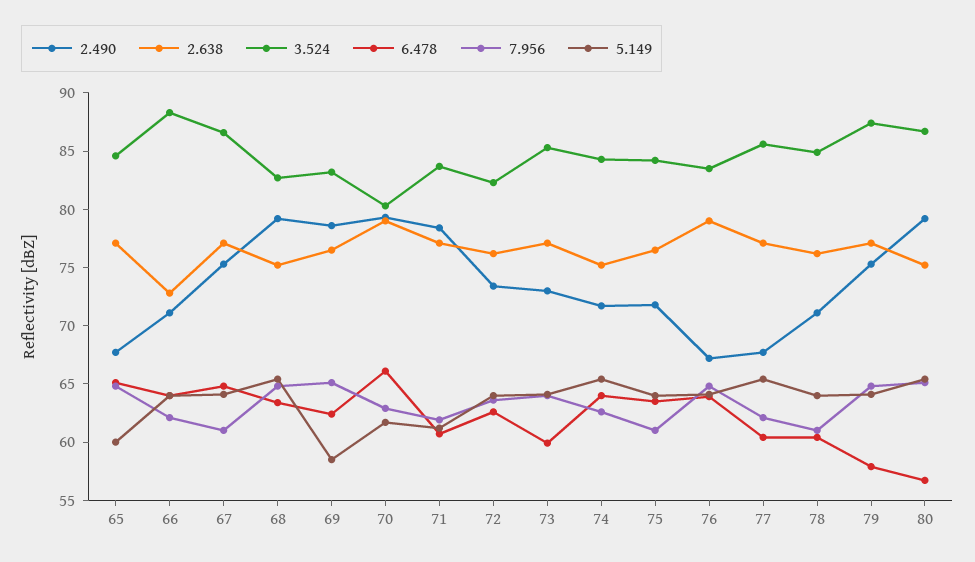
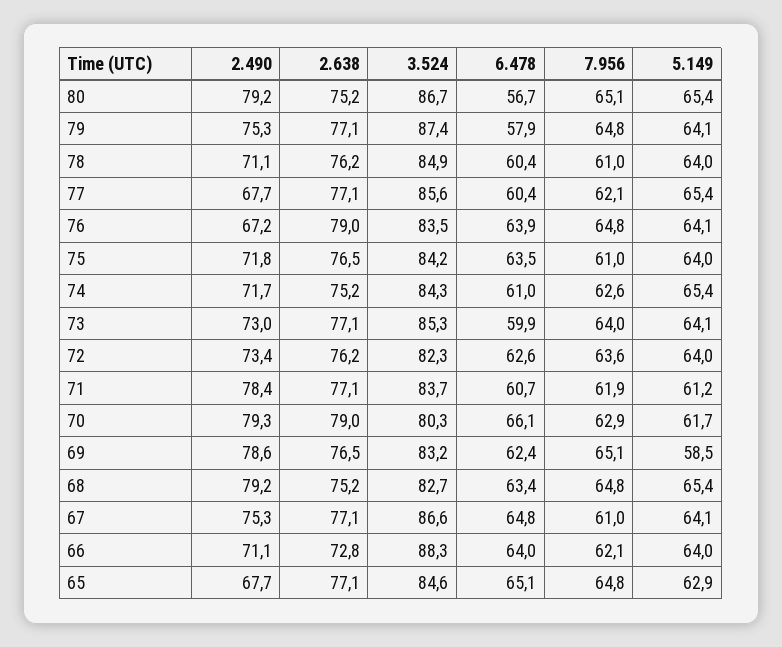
  {
    "2.490": {
      "65": 67.7,
      "66": 71.1,
      "67": 75.3,
      "68": 79.2,
      "69": 78.6,
      "70": 79.3,
      "71": 78.4,
      "72": 73.4,
      "73": 73,
      "74": 71.7,
      "75": 71.8,
      "76": 67.2,
      "77": 67.7,
      "78": 71.1,
      "79": 75.3,
      "80": 79.2
    },
    "2.638": {
      "65": 77.1,
      "66": 72.8,
      "67": 77.1,
      "68": 75.2,
      "69": 76.5,
      "70": 79,
      "71": 77.1,
      "72": 76.2,
      "73": 77.1,
      "74": 75.2,
      "75": 76.5,
      "76": 79,
      "77": 77.1,
      "78": 76.2,
      "79": 77.1,
      "80": 75.2
    },
    "3.524": {
      "65": 84.6,
      "66": 88.3,
      "67": 86.6,
      "68": 82.7,
      "69": 83.2,
      "70": 80.3,
      "71": 83.7,
      "72": 82.3,
      "73": 85.3,
      "74": 84.3,
      "75": 84.2,
      "76": 83.5,
      "77": 85.6,
      "78": 84.9,
      "79": 87.4,
      "80": 86.7
    },
    "6.478": {
      "65": 65.1,
      "66": 64,
      "67": 64.8,
      "68": 63.4,
      "69": 62.4,
      "70": 66.1,
      "71": 60.7,
      "72": 62.6,
      "73": 59.9,
-     "74": 64,
+     "74": 61,
      "75": 63.5,
      "76": 63.9,
      "77": 60.4,
      "78": 60.4,
      "79": 57.9,
      "80": 56.7
    },
    "7.956": {
      "65": 64.8,
      "66": 62.1,
      "67": 61,
      "68": 64.8,
      "69": 65.1,
      "70": 62.9,
      "71": 61.9,
      "72": 63.6,
      "73": 64,
      "74": 62.6,
      "75": 61,
      "76": 64.8,
      "77": 62.1,
      "78": 61,
      "79": 64.8,
      "80": 65.1
    },
    "5.149": {
-     "65": 60,
+     "65": 62.9,
      "66": 64,
      "67": 64.1,
      "68": 65.4,
      "69": 58.5,
      "70": 61.7,
      "71": 61.2,
      "72": 64,
      "73": 64.1,
      "74": 65.4,
      "75": 64,
      "76": 64.1,
      "77": 65.4,
      "78": 64,
      "79": 64.1,
      "80": 65.4
    }
  }

